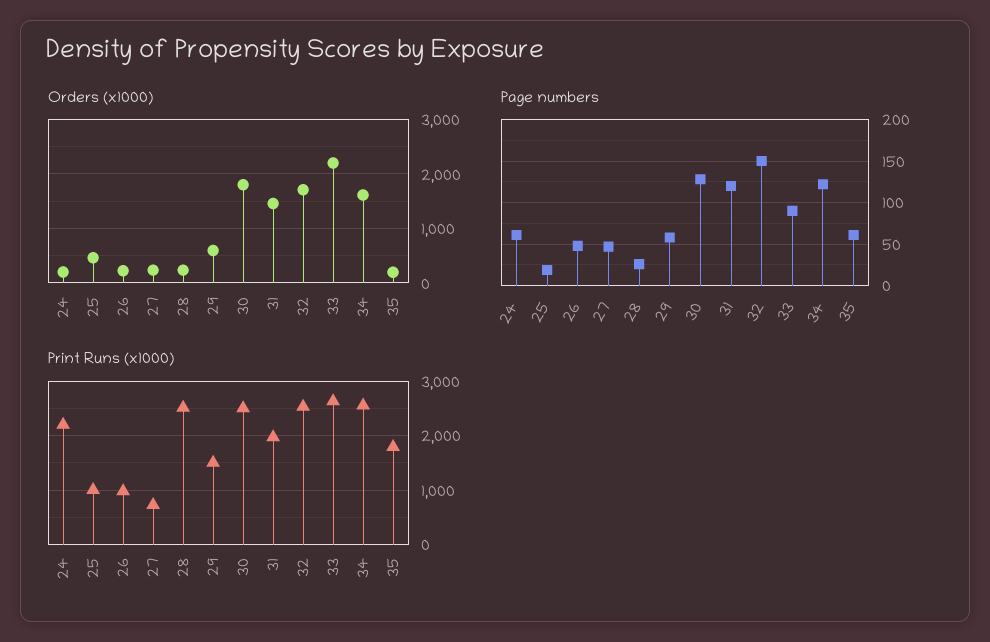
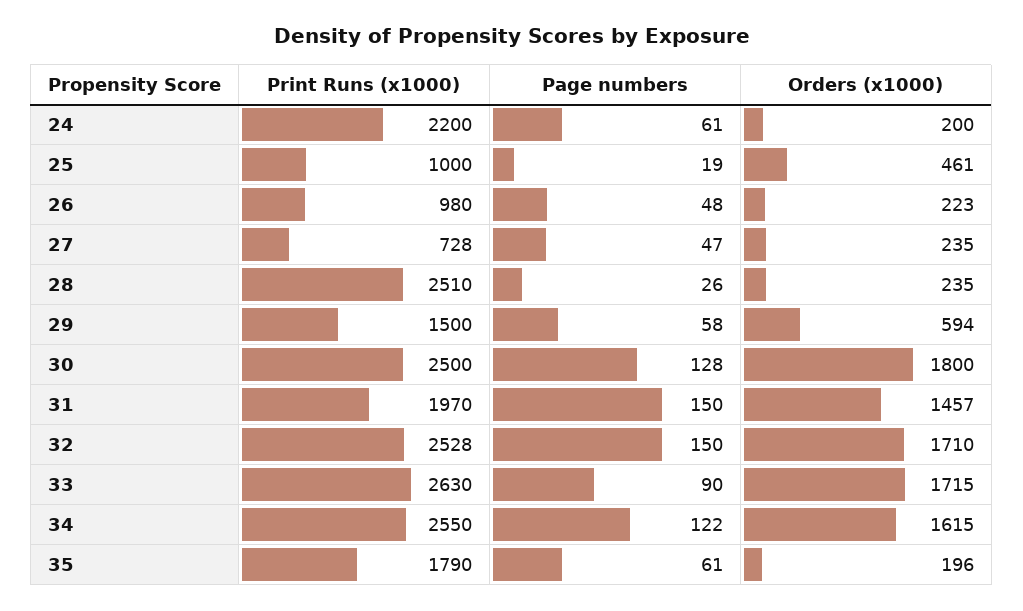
  {
    "Orders (x1000)": {
      "24": 200,
      "25": 461,
      "26": 223,
      "27": 235,
      "28": 235,
      "29": 594,
      "30": 1800,
      "31": 1457,
      "32": 1710,
-     "33": 2200,
+     "33": 1715,
      "34": 1615,
      "35": 196
    },
    "Page numbers": {
      "24": 61,
      "25": 19,
      "26": 48,
      "27": 47,
      "28": 26,
      "29": 58,
      "30": 128,
-     "31": 120,
+     "31": 150,
      "32": 150,
      "33": 90,
      "34": 122,
      "35": 61
    },
    "Print Runs (x1000)": {
      "24": 2200,
      "25": 1000,
      "26": 980,
      "27": 728,
      "28": 2510,
      "29": 1500,
      "30": 2500,
      "31": 1970,
      "32": 2528,
      "33": 2630,
      "34": 2550,
      "35": 1790
    }
  }

